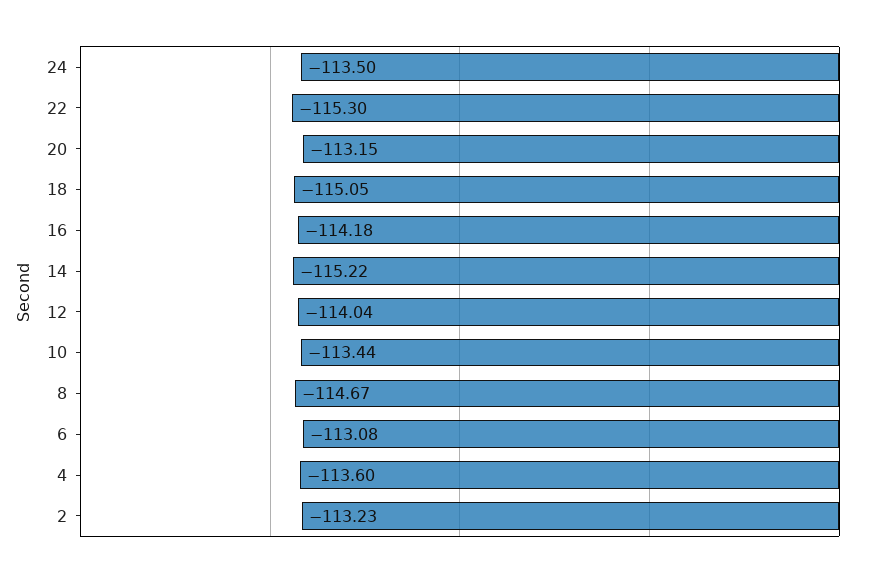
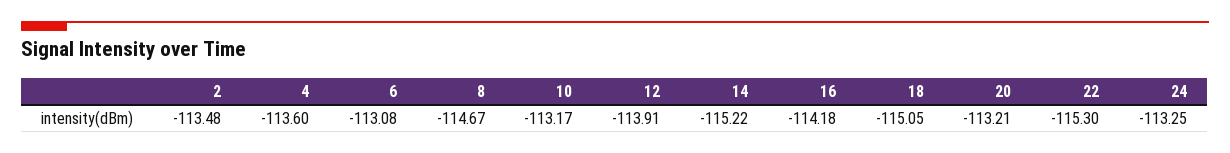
  {
-   "24": -113.5,
+   "24": -113.25,
    "22": -115.3,
-   "20": -113.15,
+   "20": -113.21,
    "18": -115.05,
    "16": -114.18,
    "14": -115.22,
-   "12": -114.04,
+   "12": -113.91,
-   "10": -113.44,
+   "10": -113.17,
    "8": -114.67,
    "6": -113.08,
    "4": -113.6,
-   "2": -113.23
+   "2": -113.48
  }

